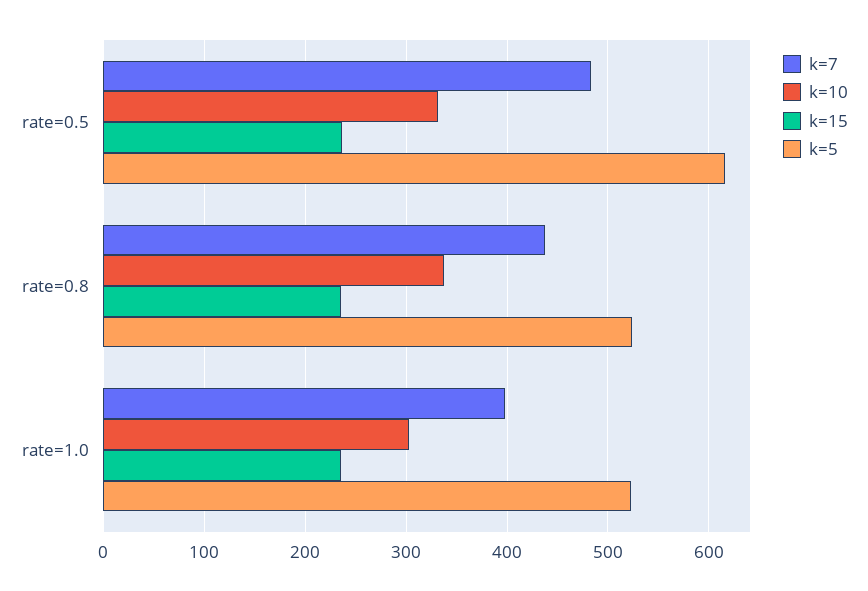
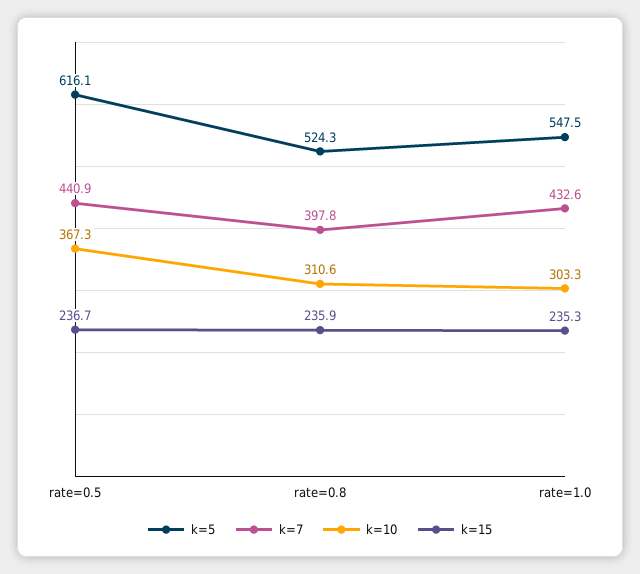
  {
    "k=7": {
-     "rate=0.5": 480,
+     "rate=0.5": 440.9,
-     "rate=0.8": 440,
+     "rate=0.8": 397.8,
-     "rate=1.0": 400
+     "rate=1.0": 432.6
    },
    "k=10": {
-     "rate=0.5": 330,
+     "rate=0.5": 367.3,
-     "rate=0.8": 340,
+     "rate=0.8": 310.6,
      "rate=1.0": 303.3
    },
    "k=15": {
      "rate=0.5": 236.7,
      "rate=0.8": 235.9,
      "rate=1.0": 235.3
    },
    "k=5": {
      "rate=0.5": 616.1,
      "rate=0.8": 524.3,
-     "rate=1.0": 520
+     "rate=1.0": 547.5
    }
  }

